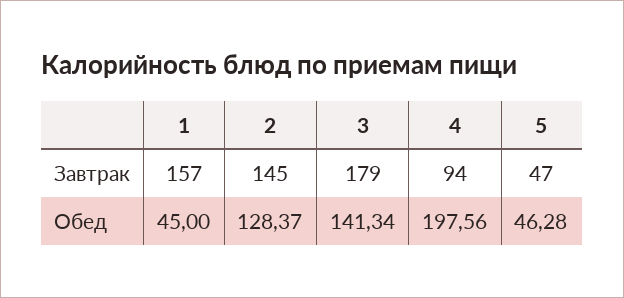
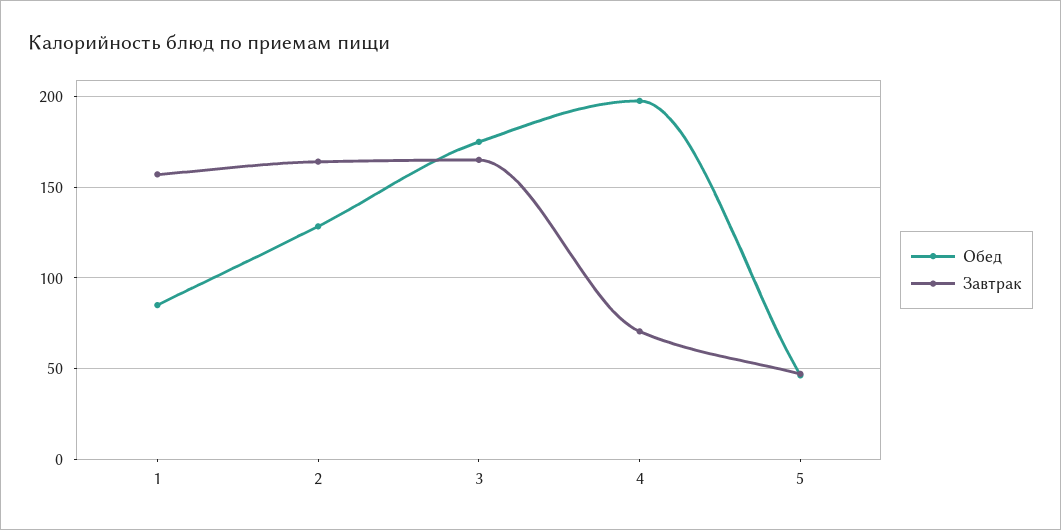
  {
    "Завтрак": {
      "1": 157,
-     "2": 145,
+     "2": 165,
-     "3": 179,
+     "3": 165,
-     "4": 94,
+     "4": 70,
      "5": 47
    },
    "Обед": {
-     "1": 45,
+     "1": 85,
      "2": 128.37,
-     "3": 141.34,
+     "3": 175,
      "4": 197.56,
      "5": 46.28
    }
  }

